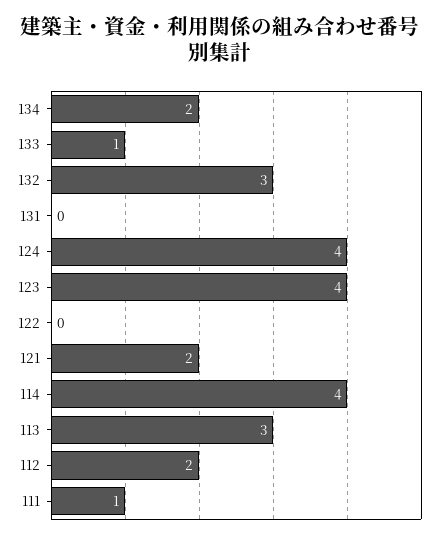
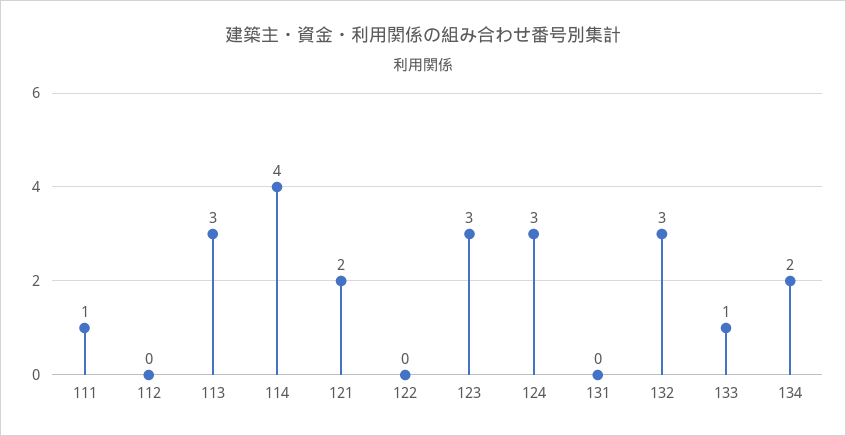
  {
    "134": 2,
    "133": 1,
    "132": 3,
    "131": 0,
-   "124": 4,
+   "124": 3,
-   "123": 4,
+   "123": 3,
    "122": 0,
    "121": 2,
    "114": 4,
    "113": 3,
-   "112": 2,
+   "112": 0,
    "111": 1
  }

